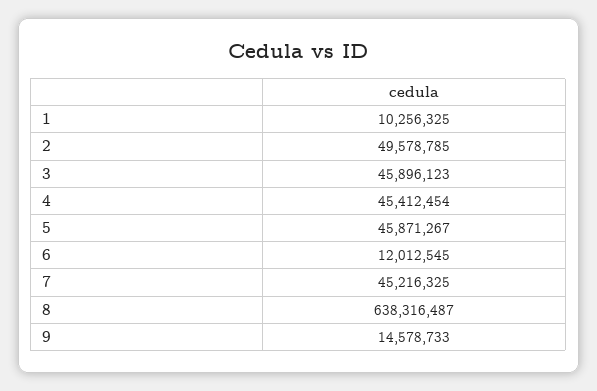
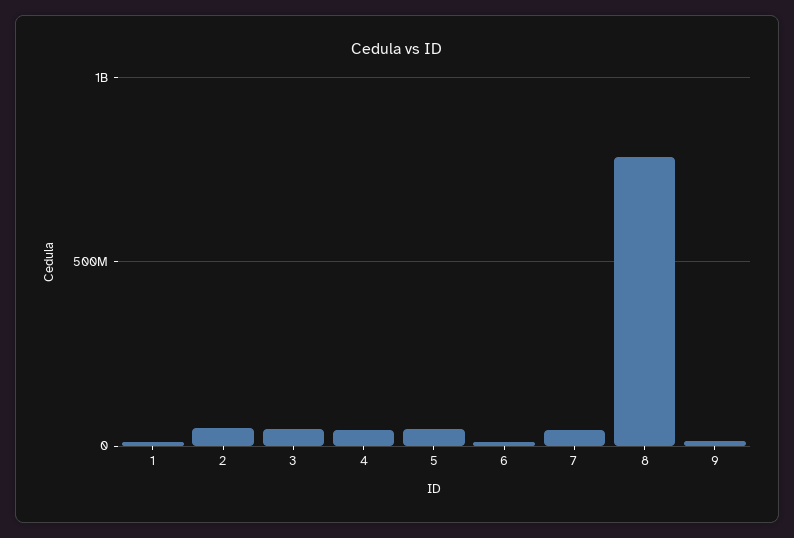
  {
    "1": 10256325,
    "2": 49578785,
    "3": 45896123,
    "4": 45412454,
    "5": 45871267,
    "6": 12012545,
    "7": 45216325,
-   "8": 638316487,
+   "8": 800000000,
    "9": 14578733
  }

